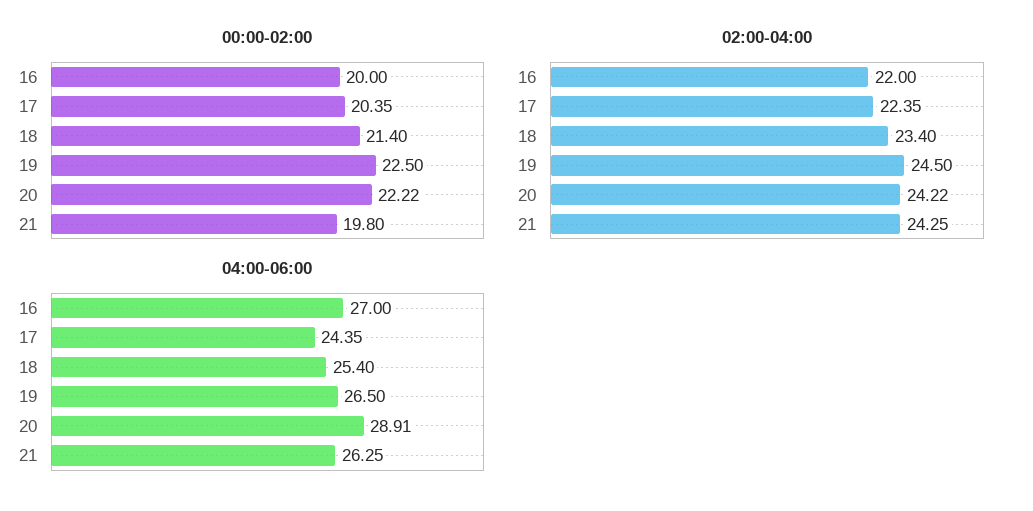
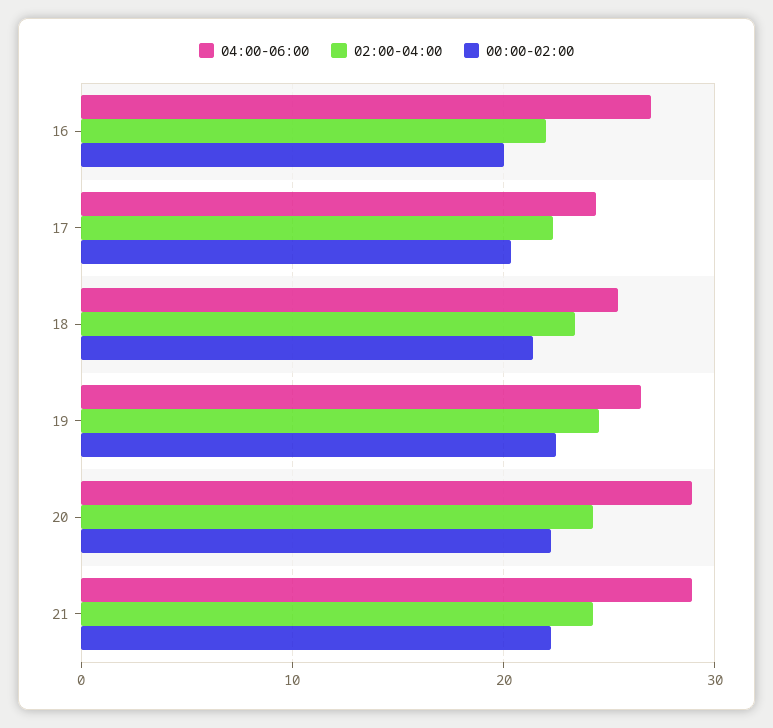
  {
    "00:00-02:00": {
      "16": 20,
      "17": 20.35,
      "18": 21.4,
      "19": 22.5,
      "20": 22.22,
-     "21": 19.8
+     "21": 22
    },
    "02:00-04:00": {
      "16": 22,
      "17": 22.35,
      "18": 23.4,
      "19": 24.5,
      "20": 24.22,
      "21": 24.25
    },
    "04:00-06:00": {
      "16": 27,
      "17": 24.35,
      "18": 25.4,
      "19": 26.5,
      "20": 28.91,
-     "21": 26.25
+     "21": 29
    }
  }

